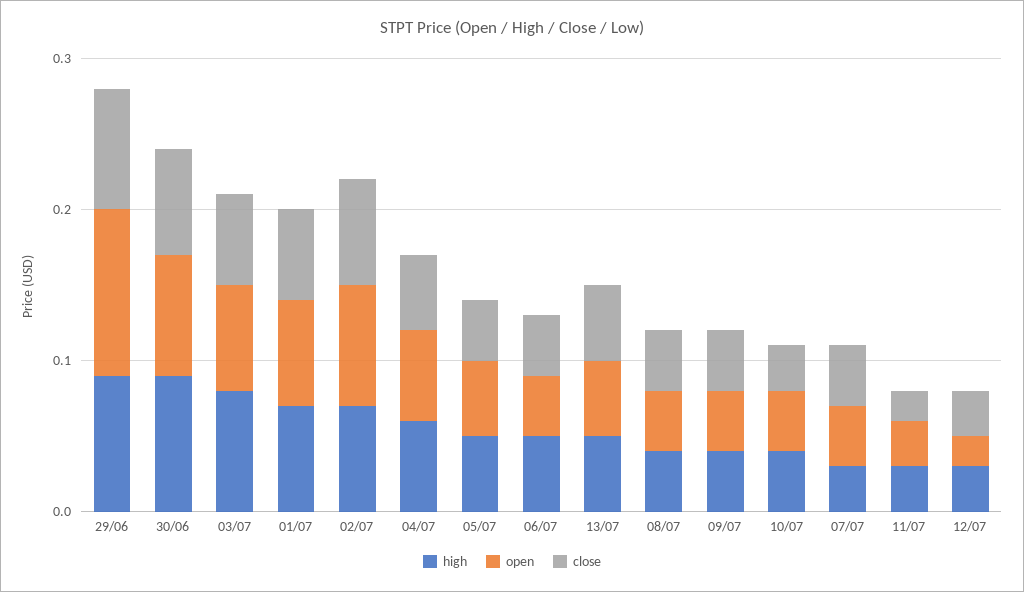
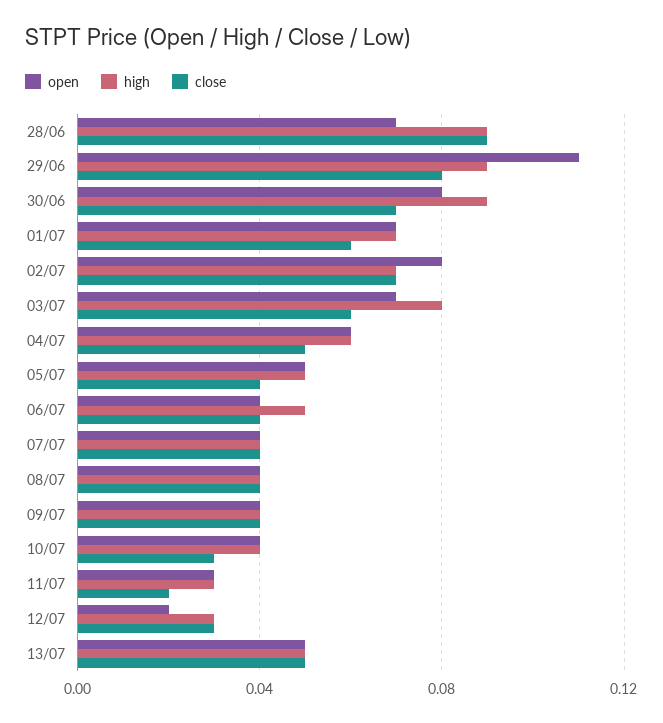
  {
    "high": {
      "29/06": 0.09,
      "30/06": 0.09,
      "03/07": 0.08,
      "01/07": 0.07,
      "02/07": 0.07,
      "04/07": 0.06,
      "05/07": 0.05,
      "06/07": 0.05,
      "13/07": 0.05,
      "08/07": 0.04,
      "09/07": 0.04,
      "10/07": 0.04,
-     "07/07": 0.03,
+     "07/07": 0.04,
      "11/07": 0.03,
-     "12/07": 0.03
+     "12/07": 0.03,
+     "28/06": 0.09
    },
    "open": {
      "29/06": 0.11,
      "30/06": 0.08,
      "03/07": 0.07,
      "01/07": 0.07,
      "02/07": 0.08,
      "04/07": 0.06,
      "05/07": 0.05,
      "06/07": 0.04,
      "13/07": 0.05,
      "08/07": 0.04,
      "09/07": 0.04,
      "10/07": 0.04,
      "07/07": 0.04,
      "11/07": 0.03,
-     "12/07": 0.02
+     "12/07": 0.02,
+     "28/06": 0.07
    },
    "close": {
      "29/06": 0.08,
      "30/06": 0.07,
      "03/07": 0.06,
      "01/07": 0.06,
      "02/07": 0.07,
      "04/07": 0.05,
      "05/07": 0.04,
      "06/07": 0.04,
      "13/07": 0.05,
      "08/07": 0.04,
      "09/07": 0.04,
      "10/07": 0.03,
      "07/07": 0.04,
      "11/07": 0.02,
-     "12/07": 0.03
+     "12/07": 0.03,
+     "28/06": 0.09
    }
  }

